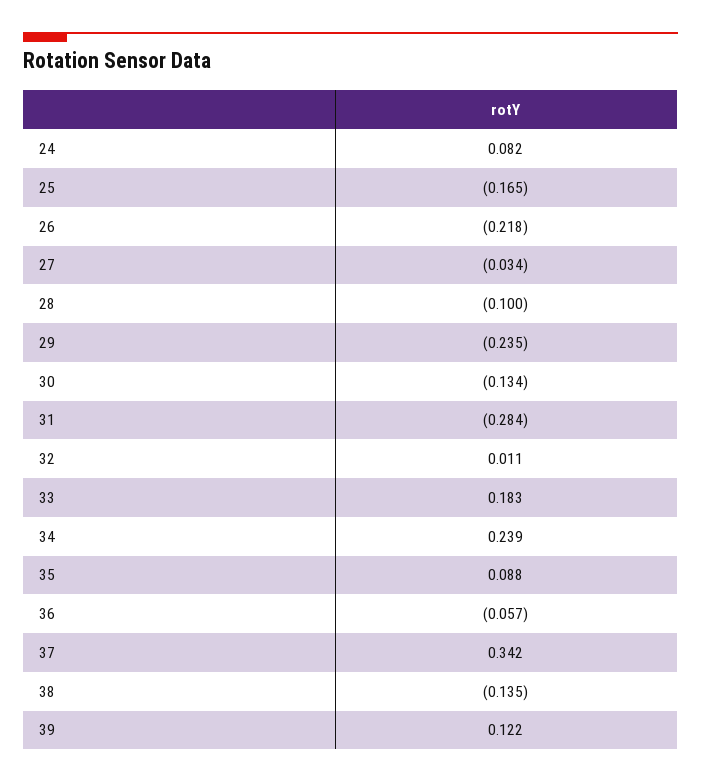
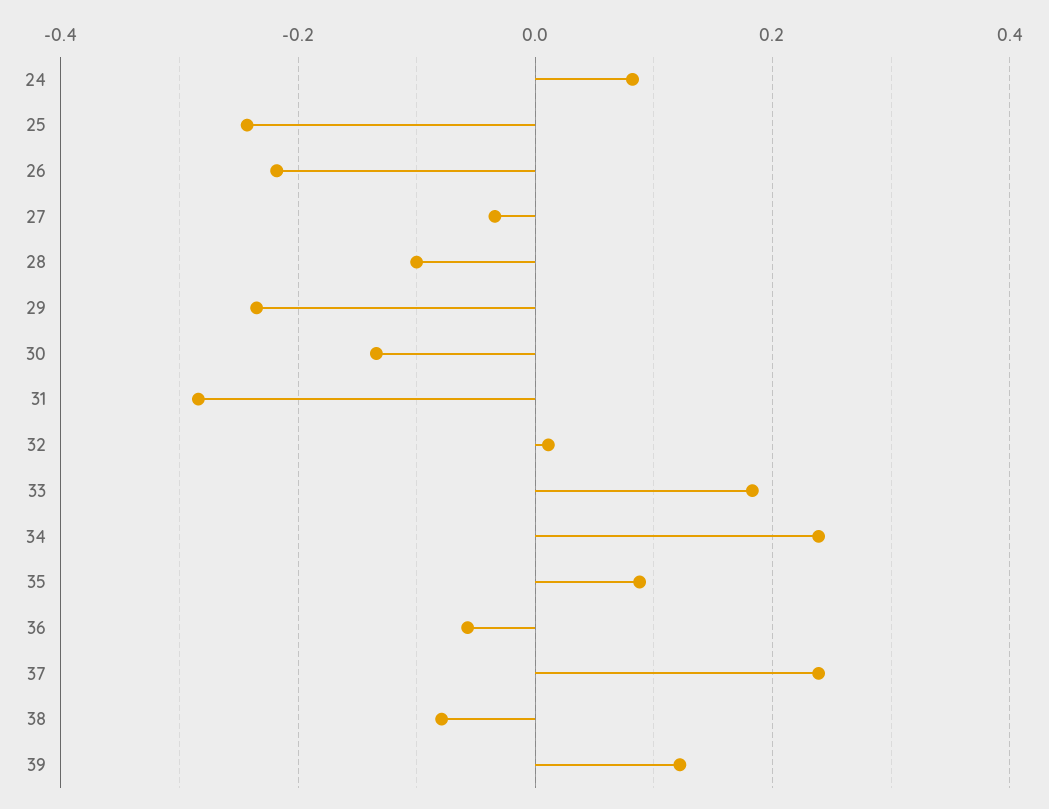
  {
    "24": 0.082,
-   "25": -0.165,
+   "25": -0.24,
    "26": -0.218,
    "27": -0.034,
    "28": -0.1,
    "29": -0.235,
    "30": -0.134,
    "31": -0.284,
    "32": 0.011,
    "33": 0.183,
    "34": 0.239,
    "35": 0.088,
    "36": -0.057,
-   "37": 0.342,
+   "37": 0.24,
-   "38": -0.135,
+   "38": -0.08,
    "39": 0.122
  }

